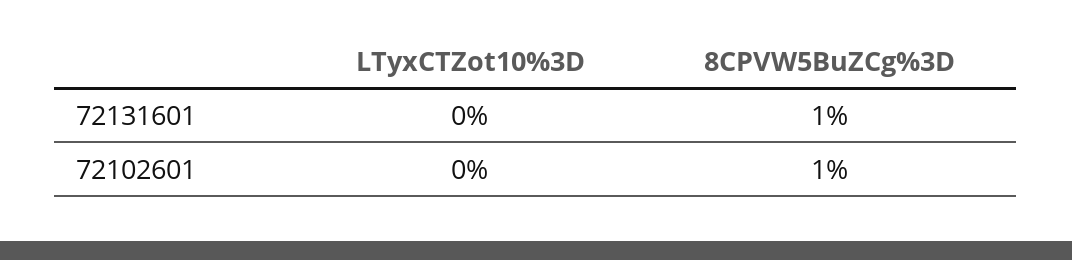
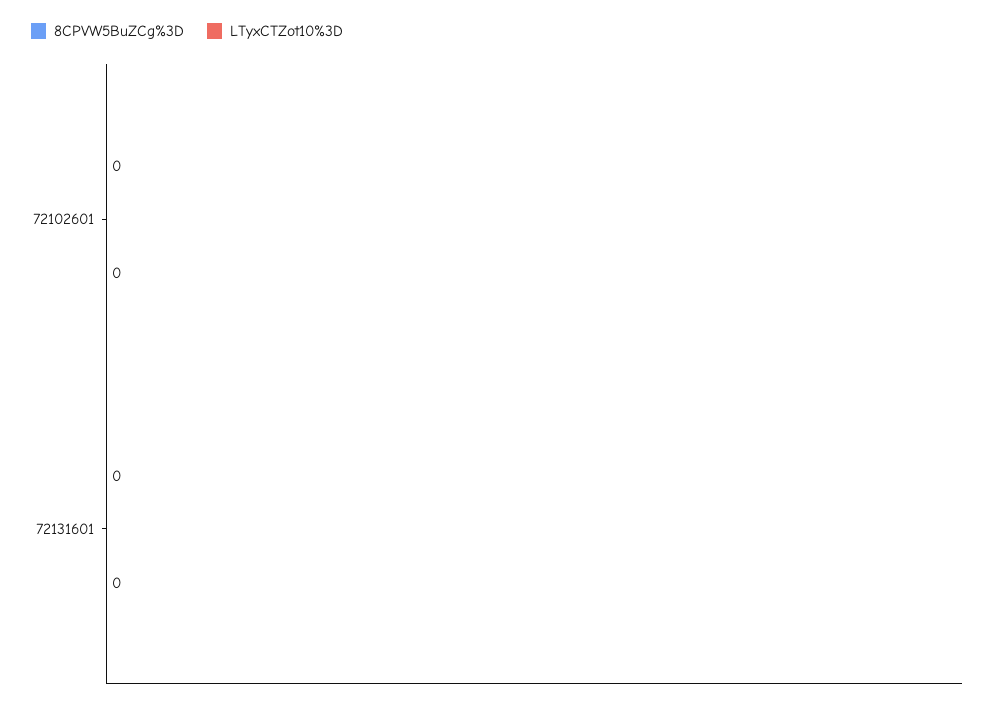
  {
    "LTyxCTZot10%3D": {
      "72131601": 0,
      "72102601": 0
    },
    "8CPVW5BuZCg%3D": {
-     "72131601": 1,
+     "72131601": 0,
-     "72102601": 1
+     "72102601": 0
    }
  }

